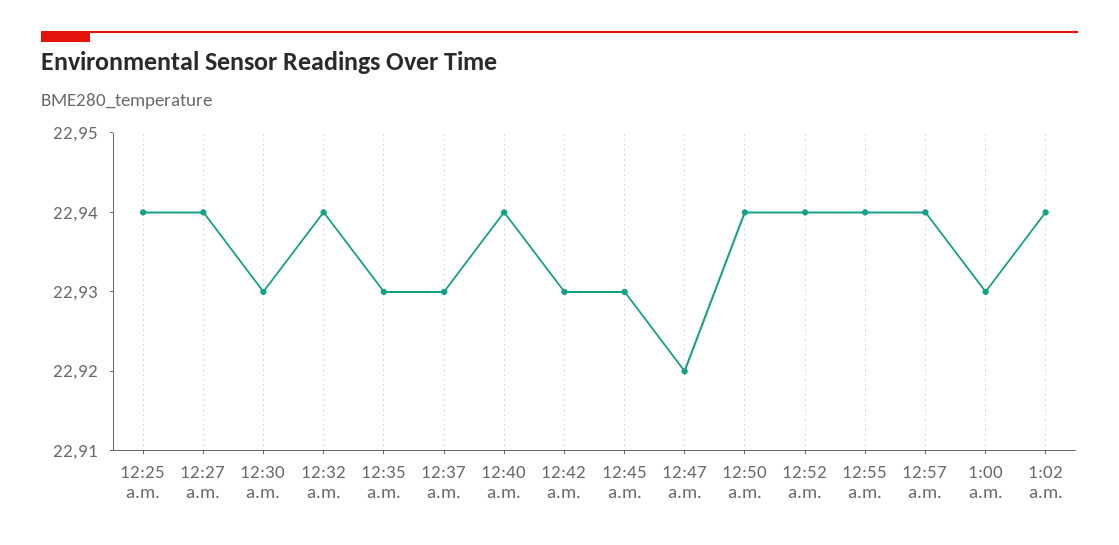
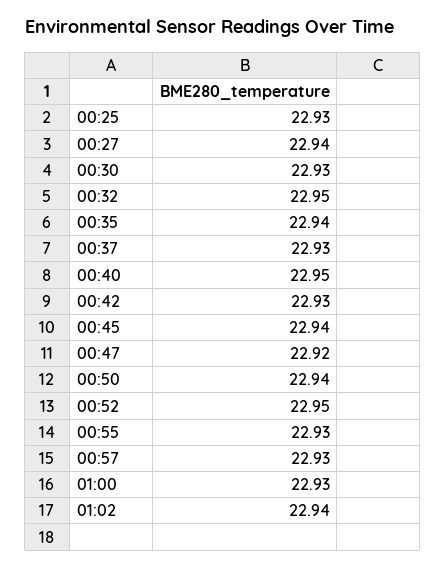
  {
-   "12:25 a.m.": 22.94,
+   "12:25 a.m.": 22.93,
    "12:27 a.m.": 22.94,
    "12:30 a.m.": 22.93,
-   "12:32 a.m.": 22.94,
+   "12:32 a.m.": 22.95,
-   "12:35 a.m.": 22.93,
+   "12:35 a.m.": 22.94,
    "12:37 a.m.": 22.93,
-   "12:40 a.m.": 22.94,
+   "12:40 a.m.": 22.95,
    "12:42 a.m.": 22.93,
-   "12:45 a.m.": 22.93,
+   "12:45 a.m.": 22.94,
    "12:47 a.m.": 22.92,
    "12:50 a.m.": 22.94,
-   "12:52 a.m.": 22.94,
+   "12:52 a.m.": 22.95,
-   "12:55 a.m.": 22.94,
+   "12:55 a.m.": 22.93,
-   "12:57 a.m.": 22.94,
+   "12:57 a.m.": 22.93,
    "1:00 a.m.": 22.93,
    "1:02 a.m.": 22.94
  }

